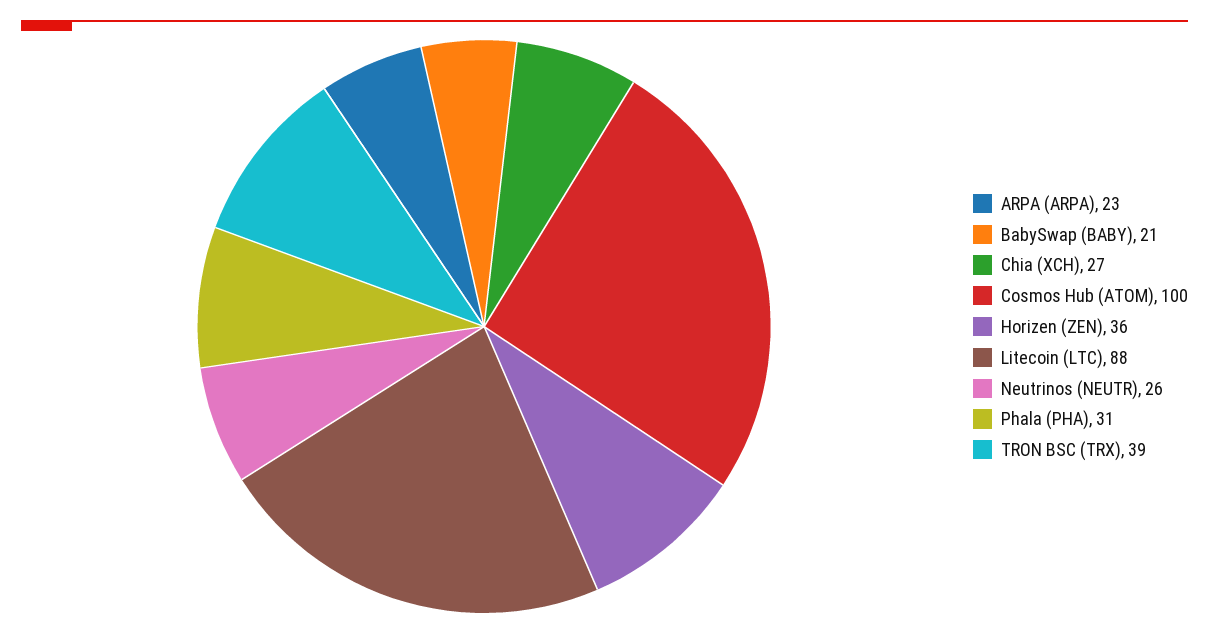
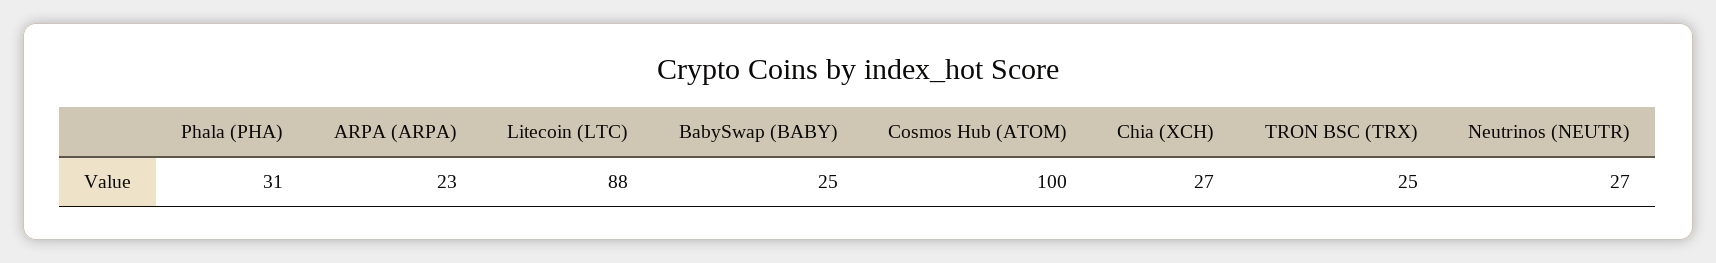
  {
    "ARPA (ARPA)": 23,
-   "BabySwap (BABY)": 21,
+   "BabySwap (BABY)": 25,
    "Chia (XCH)": 27,
    "Cosmos Hub (ATOM)": 100,
-   "Horizen (ZEN)": 36,
    "Litecoin (LTC)": 88,
-   "Neutrinos (NEUTR)": 26,
+   "Neutrinos (NEUTR)": 27,
    "Phala (PHA)": 31,
-   "TRON BSC (TRX)": 39
+   "TRON BSC (TRX)": 25
  }

